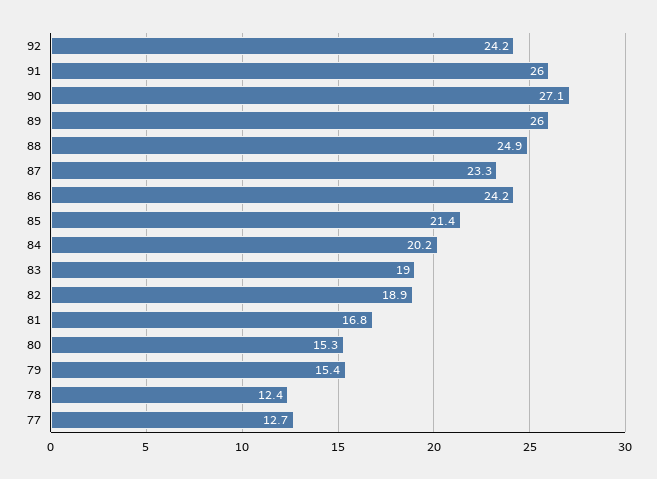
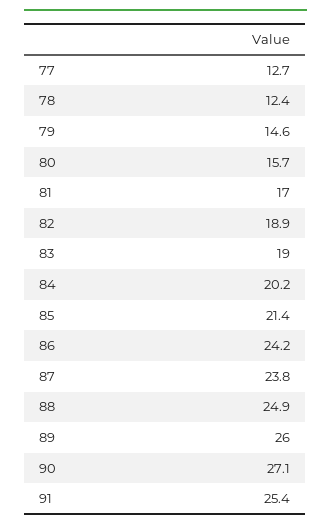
  {
-   "92": 24.2,
-   "91": 26,
+   "91": 25.4,
    "90": 27.1,
    "89": 26,
    "88": 24.9,
-   "87": 23.3,
+   "87": 23.8,
    "86": 24.2,
    "85": 21.4,
    "84": 20.2,
    "83": 19,
    "82": 18.9,
-   "81": 16.8,
+   "81": 17,
-   "80": 15.3,
+   "80": 15.7,
-   "79": 15.4,
+   "79": 14.6,
    "78": 12.4,
    "77": 12.7
  }

